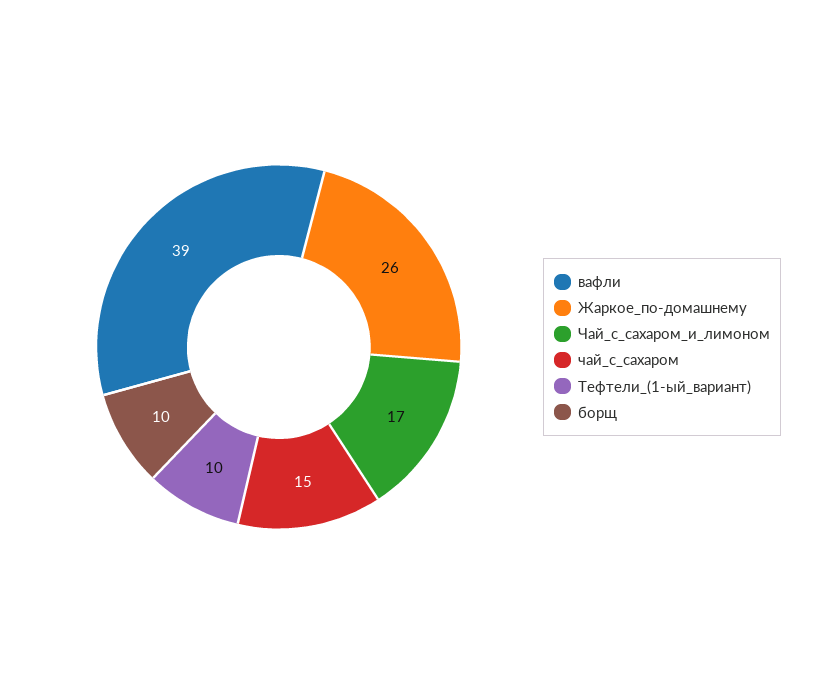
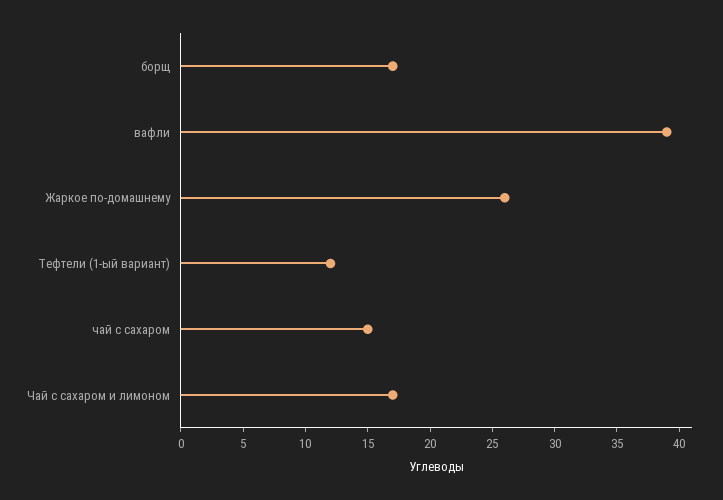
  {
    "вафли": 39,
    "Жаркое_по-домашнему": 26,
    "Чай_с_сахаром_и_лимоном": 17,
    "чай_с_сахаром": 15,
-   "Тефтели_(1-ый_вариант)": 10,
+   "Тефтели_(1-ый_вариант)": 12,
-   "борщ": 10
+   "борщ": 17
  }

